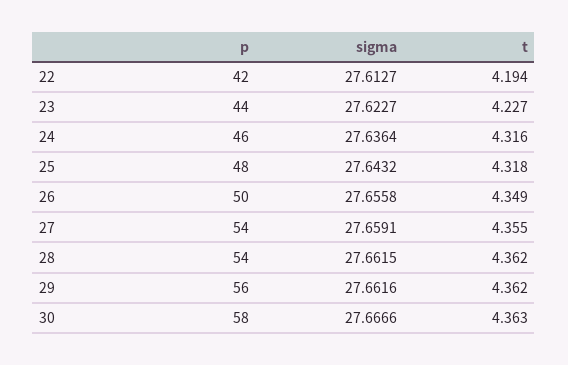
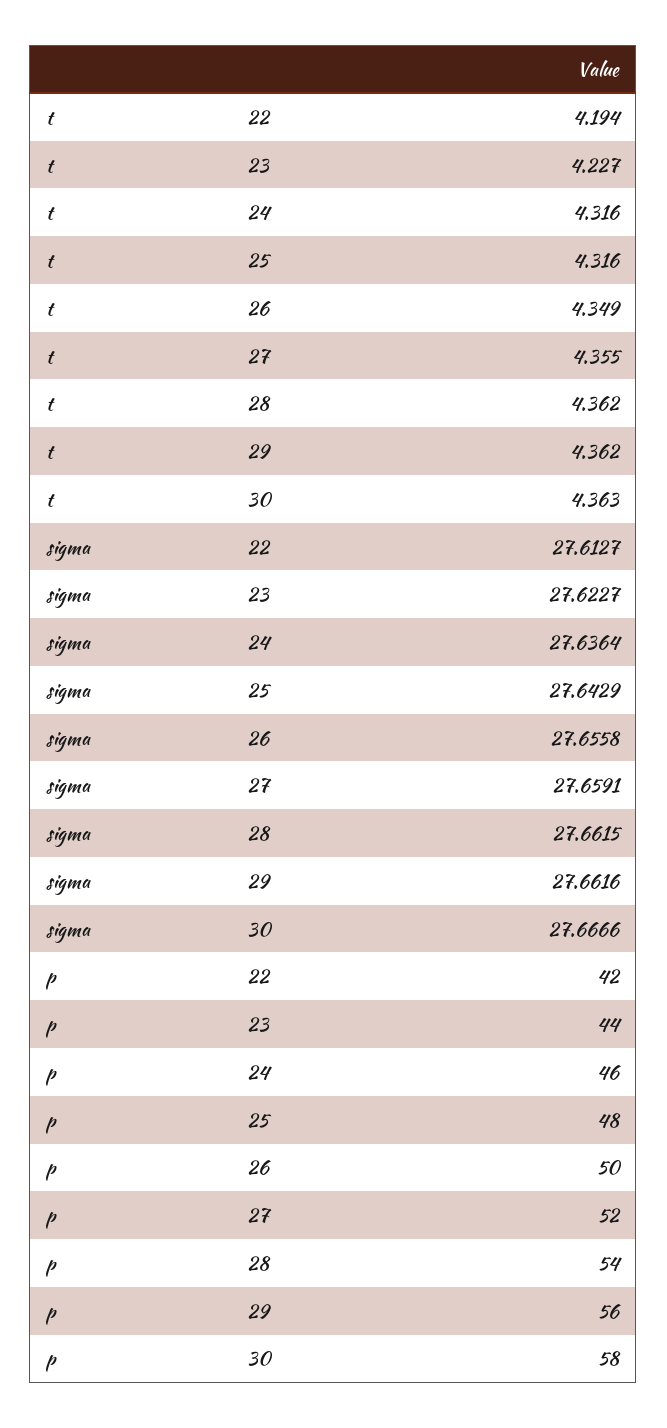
  {
    "p": {
      "22": 42,
      "23": 44,
      "24": 46,
      "25": 48,
      "26": 50,
-     "27": 54,
+     "27": 52,
      "28": 54,
      "29": 56,
      "30": 58
    },
    "sigma": {
      "22": 27.6127,
      "23": 27.6227,
      "24": 27.6364,
-     "25": 27.6432,
+     "25": 27.6429,
      "26": 27.6558,
      "27": 27.6591,
      "28": 27.6615,
      "29": 27.6616,
      "30": 27.6666
    },
    "t": {
      "22": 4.194,
      "23": 4.227,
      "24": 4.316,
-     "25": 4.318,
+     "25": 4.316,
      "26": 4.349,
      "27": 4.355,
      "28": 4.362,
      "29": 4.362,
      "30": 4.363
    }
  }

